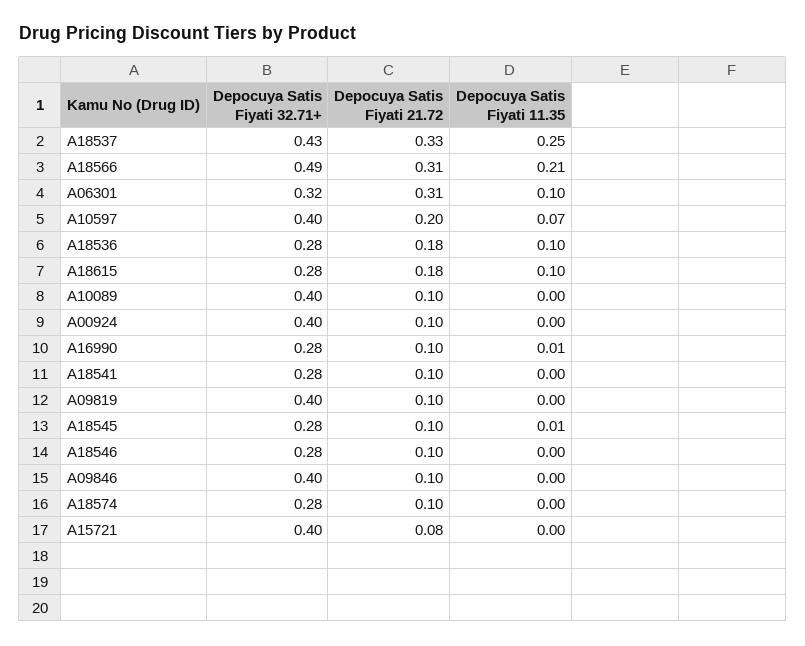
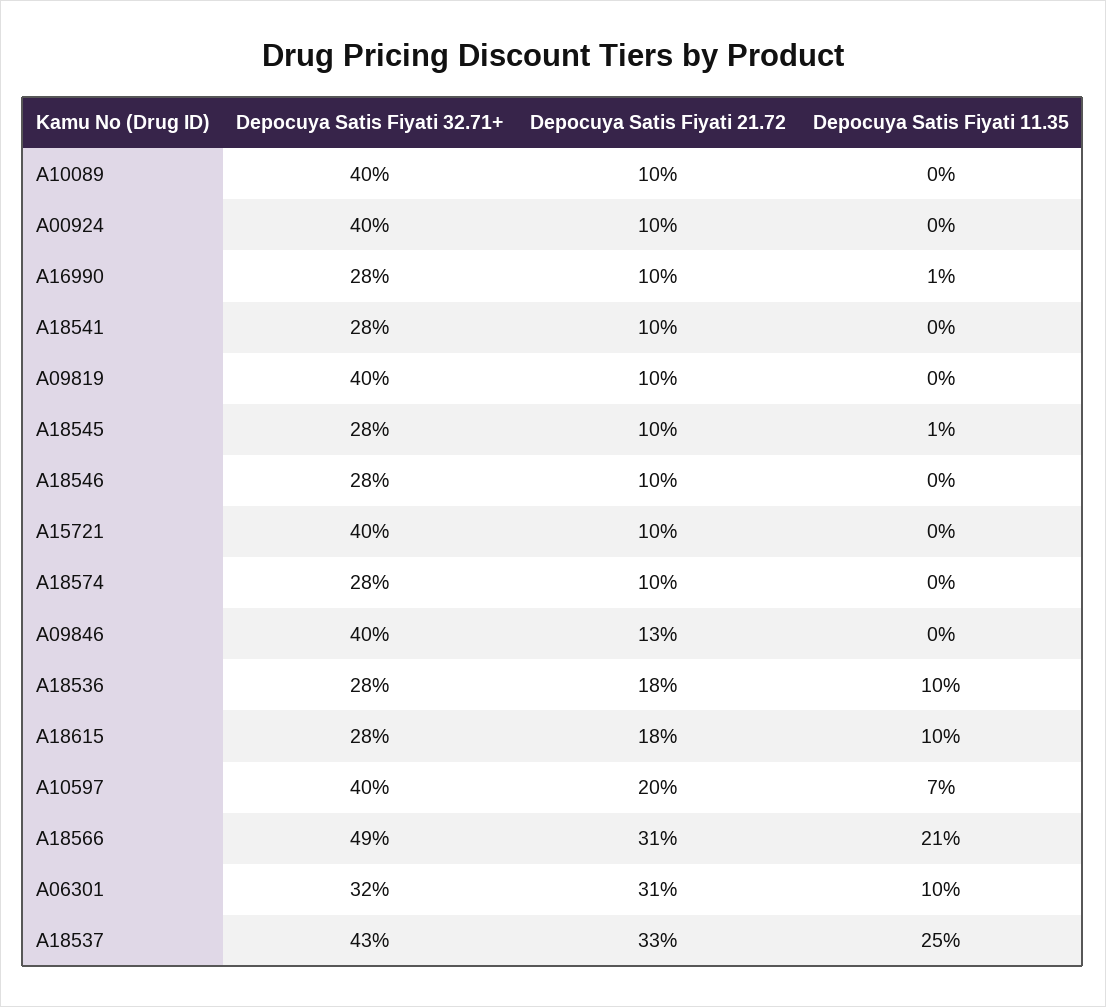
  {
    "Depocuya Satis Fiyati 32.71+": {
      "A18537": 0.43,
      "A18566": 0.49,
      "A06301": 0.32,
      "A10597": 0.4,
      "A18536": 0.28,
      "A18615": 0.28,
      "A10089": 0.4,
      "A00924": 0.4,
      "A16990": 0.28,
      "A18541": 0.28,
      "A09819": 0.4,
      "A18545": 0.28,
      "A18546": 0.28,
      "A09846": 0.4,
      "A18574": 0.28,
      "A15721": 0.4
    },
    "Depocuya Satis Fiyati 21.72": {
      "A18537": 0.33,
      "A18566": 0.31,
      "A06301": 0.31,
      "A10597": 0.2,
      "A18536": 0.18,
      "A18615": 0.18,
      "A10089": 0.1,
      "A00924": 0.1,
      "A16990": 0.1,
      "A18541": 0.1,
      "A09819": 0.1,
      "A18545": 0.1,
      "A18546": 0.1,
-     "A09846": 0.1,
+     "A09846": 0.13,
      "A18574": 0.1,
-     "A15721": 0.08
+     "A15721": 0.1
    },
    "Depocuya Satis Fiyati 11.35": {
      "A18537": 0.25,
      "A18566": 0.21,
      "A06301": 0.1,
      "A10597": 0.07,
      "A18536": 0.1,
      "A18615": 0.1,
      "A10089": 0,
      "A00924": 0,
      "A16990": 0.01,
      "A18541": 0,
      "A09819": 0,
      "A18545": 0.01,
      "A18546": 0,
      "A09846": 0,
      "A18574": 0,
      "A15721": 0
    }
  }

